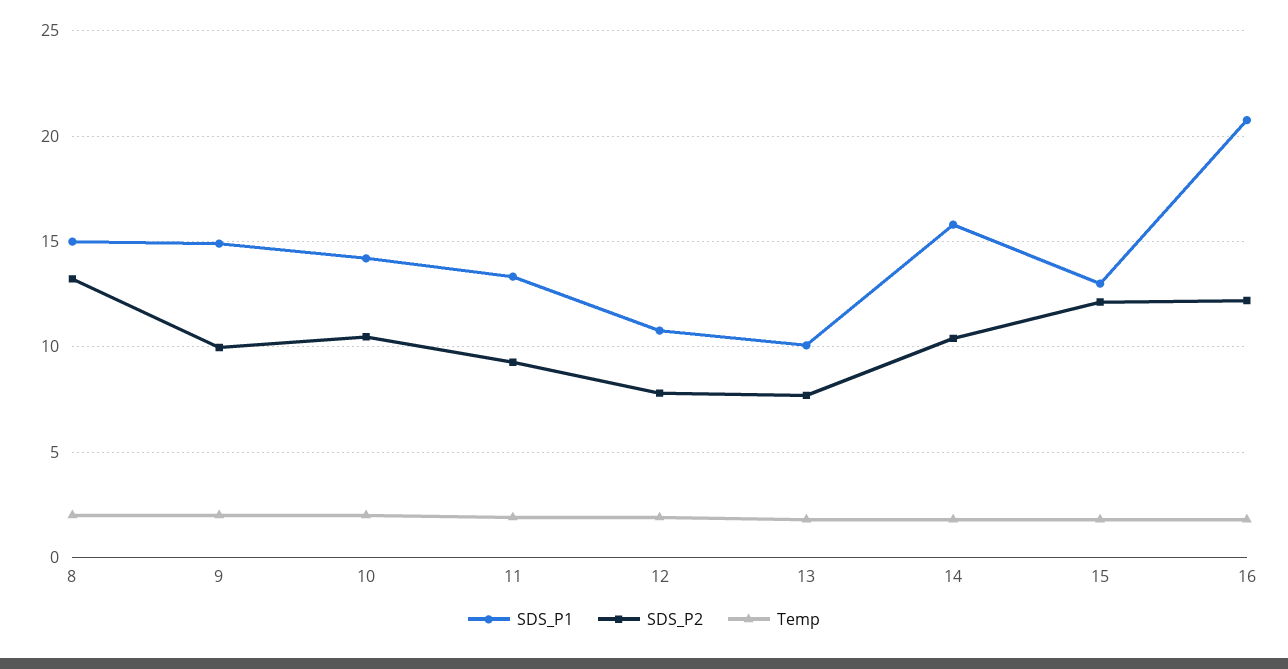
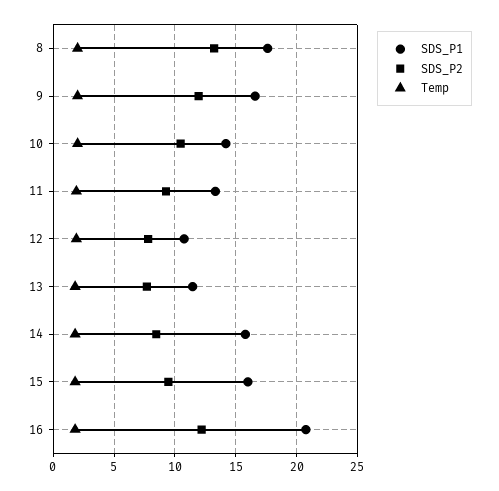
  {
    "SDS_P1": {
-     "8": 15,
+     "8": 17.5,
-     "9": 15,
+     "9": 16.5,
      "10": 14,
      "11": 13.5,
      "12": 11,
-     "13": 10,
+     "13": 11.5,
      "14": 16,
-     "15": 13,
+     "15": 16,
      "16": 21
    },
    "SDS_P2": {
      "8": 13,
-     "9": 10,
+     "9": 12,
      "10": 10.5,
      "11": 9.5,
      "12": 8,
      "13": 7.5,
-     "14": 10.5,
+     "14": 8.5,
-     "15": 12,
+     "15": 9.5,
      "16": 12
    },
    "Temp": {
      "8": 2,
      "9": 2,
      "10": 2,
      "11": 2,
      "12": 2,
      "13": 2,
      "14": 2,
      "15": 2,
      "16": 2
    }
  }

